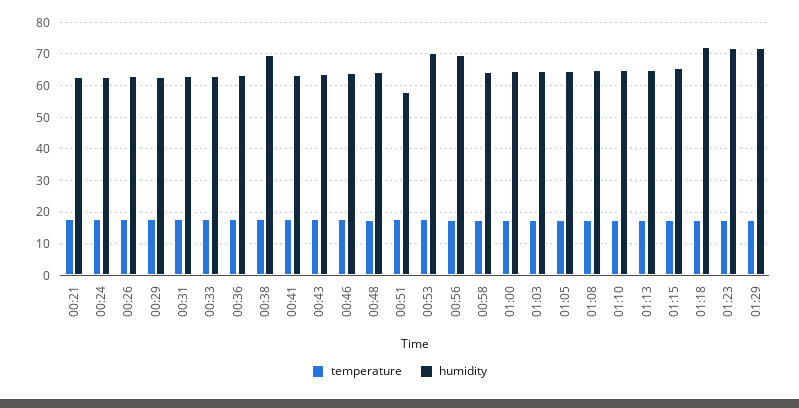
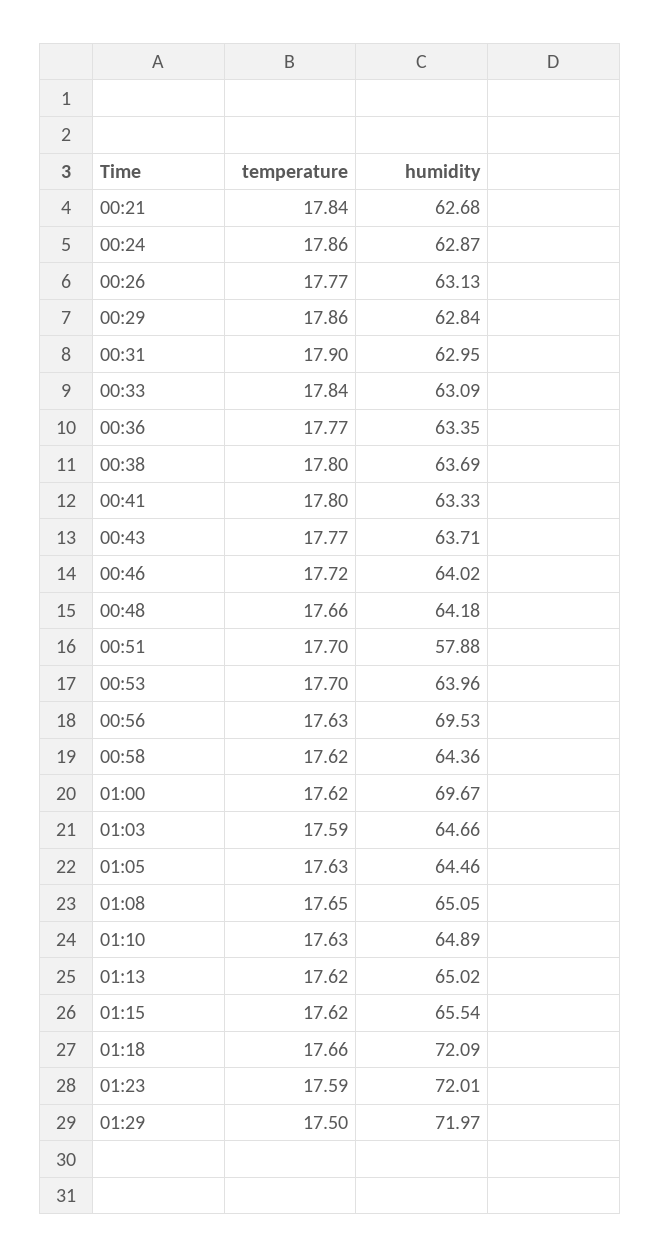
  {
    "temperature": {
      "00:21": 17.84,
      "00:24": 17.86,
      "00:26": 17.77,
      "00:29": 17.86,
      "00:31": 17.9,
      "00:33": 17.84,
      "00:36": 17.77,
      "00:38": 17.8,
      "00:41": 17.8,
      "00:43": 17.77,
      "00:46": 17.72,
      "00:48": 17.66,
      "00:51": 17.7,
      "00:53": 17.7,
      "00:56": 17.63,
      "00:58": 17.62,
      "01:00": 17.62,
      "01:03": 17.59,
      "01:05": 17.63,
      "01:08": 17.65,
      "01:10": 17.63,
      "01:13": 17.62,
      "01:15": 17.62,
      "01:18": 17.66,
      "01:23": 17.59,
      "01:29": 17.5
    },
    "humidity": {
      "00:21": 62.68,
      "00:24": 62.87,
      "00:26": 63.13,
      "00:29": 62.84,
      "00:31": 62.95,
      "00:33": 63.09,
      "00:36": 63.35,
-     "00:38": 70,
+     "00:38": 63.69,
      "00:41": 63.33,
      "00:43": 63.71,
      "00:46": 64.02,
      "00:48": 64.18,
      "00:51": 57.88,
-     "00:53": 70,
+     "00:53": 63.96,
      "00:56": 69.53,
      "00:58": 64.36,
-     "01:00": 64,
+     "01:00": 69.67,
      "01:03": 64.66,
      "01:05": 64.46,
      "01:08": 65.05,
      "01:10": 64.89,
      "01:13": 65.02,
      "01:15": 65.54,
      "01:18": 72.09,
      "01:23": 72.01,
      "01:29": 71.97
    }
  }

